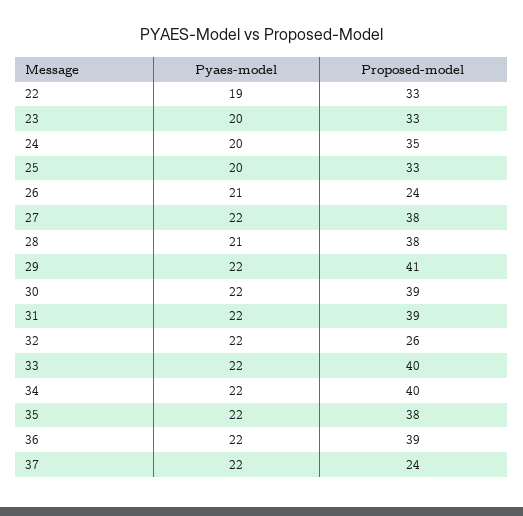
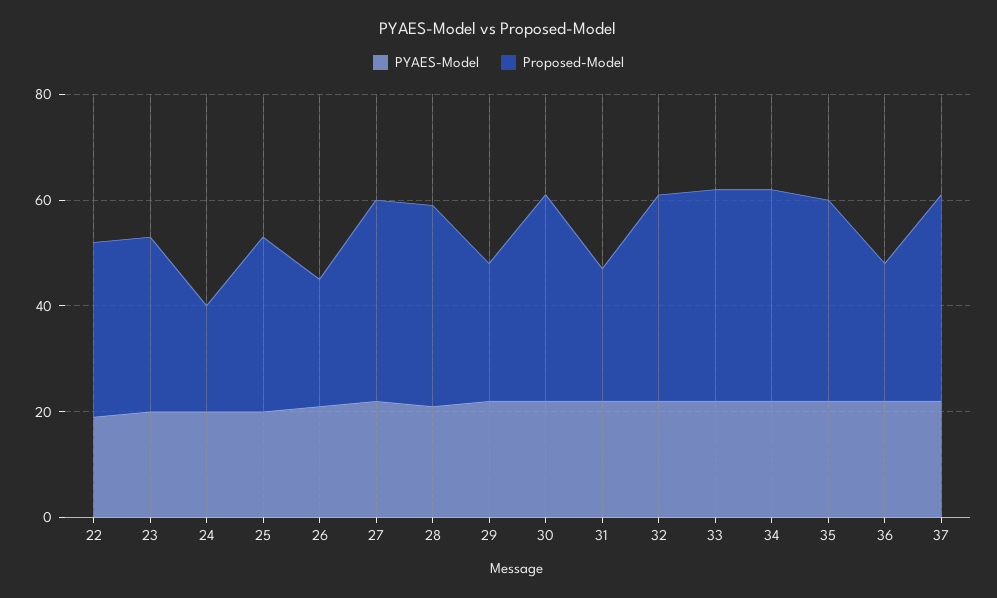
  {
    "Pyaes-model": {
      "22": 19,
      "23": 20,
      "24": 20,
      "25": 20,
      "26": 21,
      "27": 22,
      "28": 21,
      "29": 22,
      "30": 22,
      "31": 22,
      "32": 22,
      "33": 22,
      "34": 22,
      "35": 22,
      "36": 22,
      "37": 22
    },
    "Proposed-model": {
      "22": 33,
      "23": 33,
-     "24": 35,
+     "24": 20,
      "25": 33,
      "26": 24,
      "27": 38,
      "28": 38,
-     "29": 41,
+     "29": 25,
      "30": 39,
-     "31": 39,
+     "31": 25,
-     "32": 26,
+     "32": 40,
      "33": 40,
      "34": 40,
      "35": 38,
-     "36": 39,
+     "36": 25,
-     "37": 24
+     "37": 40
    }
  }

